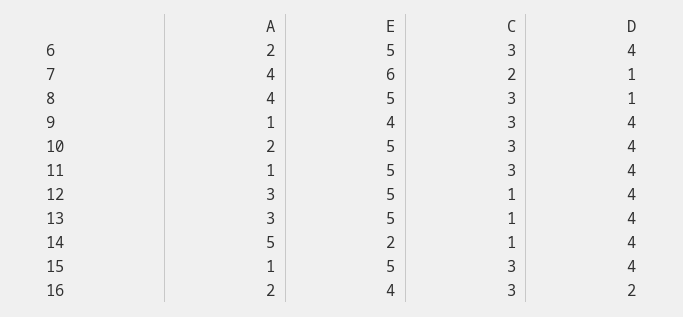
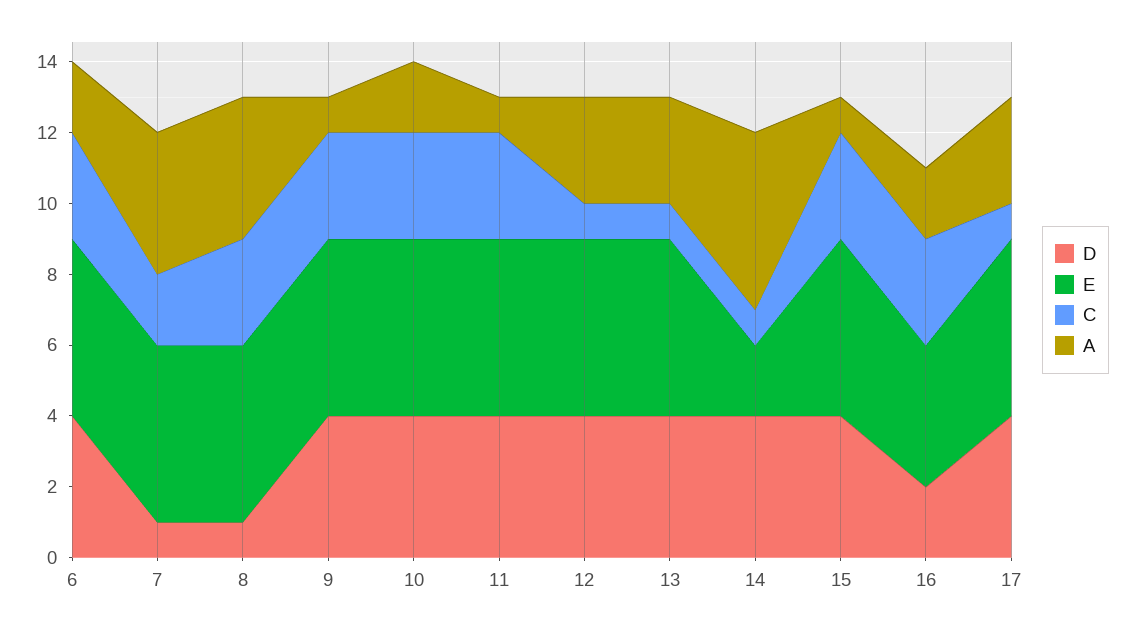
  {
    "A": {
      "6": 2,
      "7": 4,
      "8": 4,
      "9": 1,
      "10": 2,
      "11": 1,
      "12": 3,
      "13": 3,
      "14": 5,
      "15": 1,
-     "16": 2
+     "16": 2,
+     "17": 3
    },
    "E": {
      "6": 5,
-     "7": 6,
+     "7": 5,
      "8": 5,
-     "9": 4,
+     "9": 5,
      "10": 5,
      "11": 5,
      "12": 5,
      "13": 5,
      "14": 2,
      "15": 5,
-     "16": 4
+     "16": 4,
+     "17": 5
    },
    "C": {
      "6": 3,
      "7": 2,
      "8": 3,
      "9": 3,
      "10": 3,
      "11": 3,
      "12": 1,
      "13": 1,
      "14": 1,
      "15": 3,
-     "16": 3
+     "16": 3,
+     "17": 1
    },
    "D": {
      "6": 4,
      "7": 1,
      "8": 1,
      "9": 4,
      "10": 4,
      "11": 4,
      "12": 4,
      "13": 4,
      "14": 4,
      "15": 4,
-     "16": 2
+     "16": 2,
+     "17": 4
    }
  }

